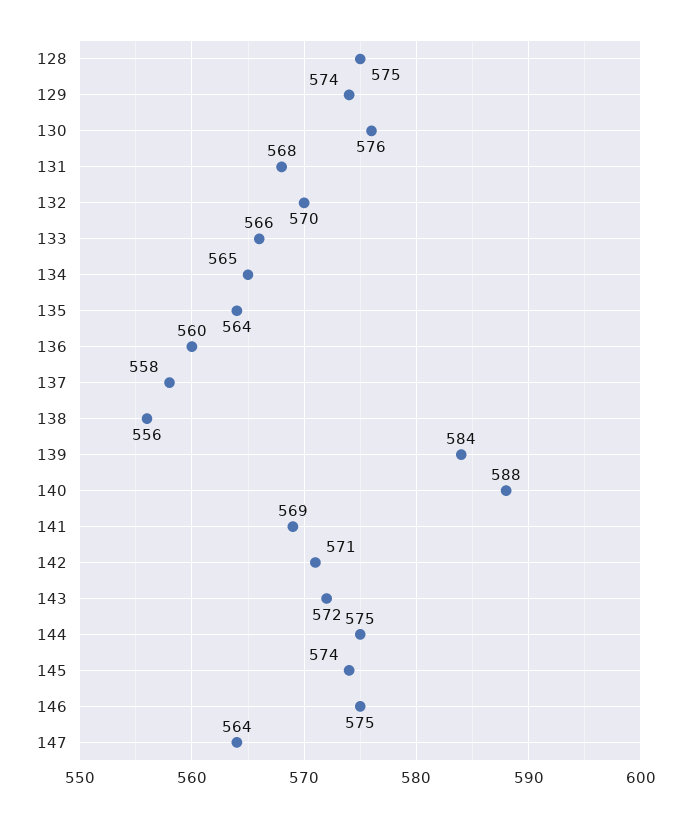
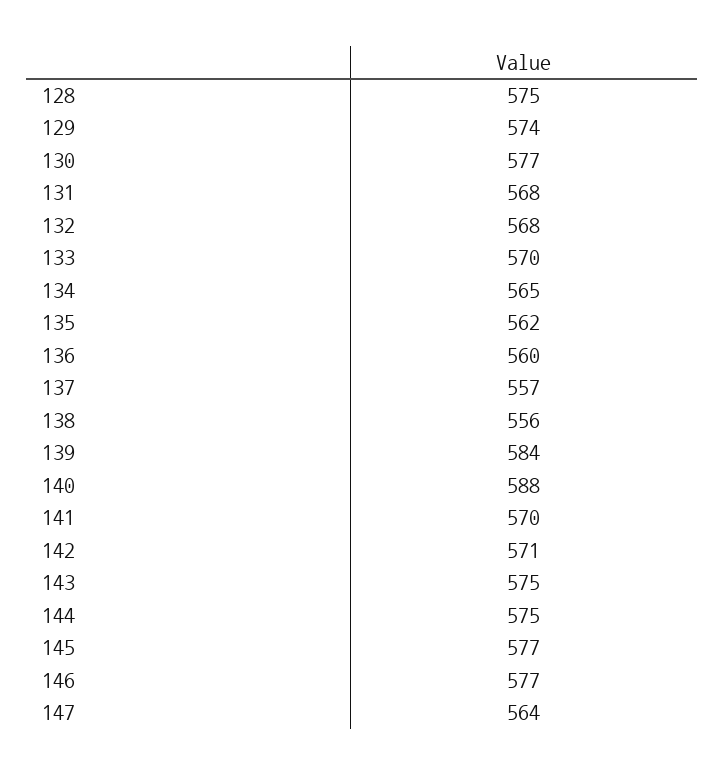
  {
    "128": 575,
    "129": 574,
-   "130": 576,
+   "130": 577,
    "131": 568,
-   "132": 570,
+   "132": 568,
-   "133": 566,
+   "133": 570,
    "134": 565,
-   "135": 564,
+   "135": 562,
    "136": 560,
-   "137": 558,
+   "137": 557,
    "138": 556,
    "139": 584,
    "140": 588,
-   "141": 569,
+   "141": 570,
    "142": 571,
-   "143": 572,
+   "143": 575,
    "144": 575,
-   "145": 574,
+   "145": 577,
-   "146": 575,
+   "146": 577,
    "147": 564
  }

